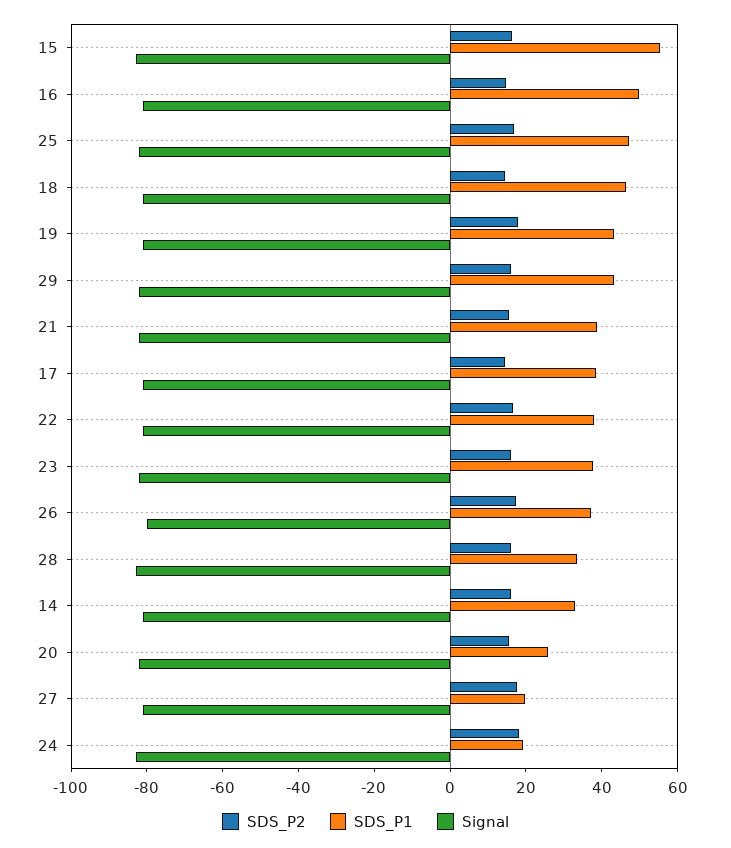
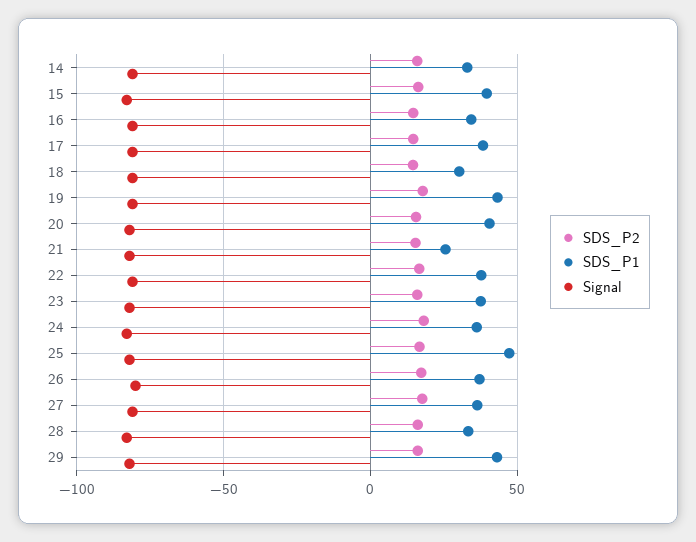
  {
    "SDS_P2": {
      "15": 15,
      "16": 15,
      "25": 15,
      "18": 15,
      "19": 20,
      "29": 15,
      "21": 15,
      "17": 15,
      "22": 15,
      "23": 15,
      "26": 15,
      "28": 15,
      "14": 15,
      "20": 15,
      "27": 20,
      "24": 20
    },
    "SDS_P1": {
-     "15": 55,
+     "15": 40,
-     "16": 50,
+     "16": 35,
      "25": 45,
-     "18": 45,
+     "18": 30,
      "19": 45,
      "29": 45,
-     "21": 40,
+     "21": 25,
      "17": 40,
      "22": 40,
      "23": 40,
      "26": 35,
      "28": 35,
      "14": 35,
-     "20": 25,
+     "20": 40,
-     "27": 20,
+     "27": 35,
-     "24": 20
+     "24": 35
    },
    "Signal": {
      "15": -85,
      "16": -80,
      "25": -80,
      "18": -80,
      "19": -80,
      "29": -80,
      "21": -80,
      "17": -80,
      "22": -80,
      "23": -80,
      "26": -80,
      "28": -85,
      "14": -80,
      "20": -80,
      "27": -80,
      "24": -85
    }
  }

